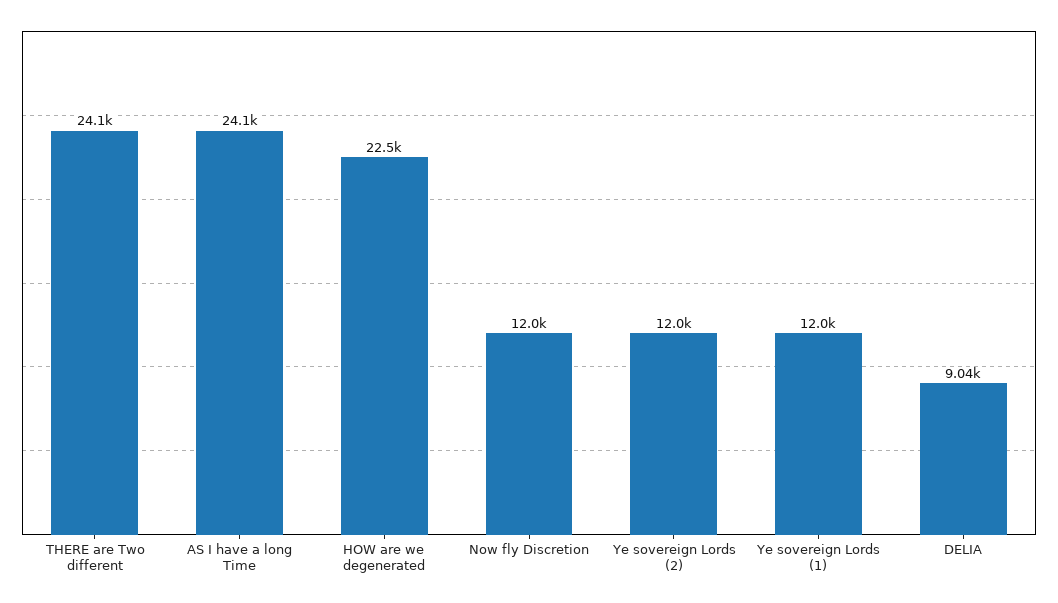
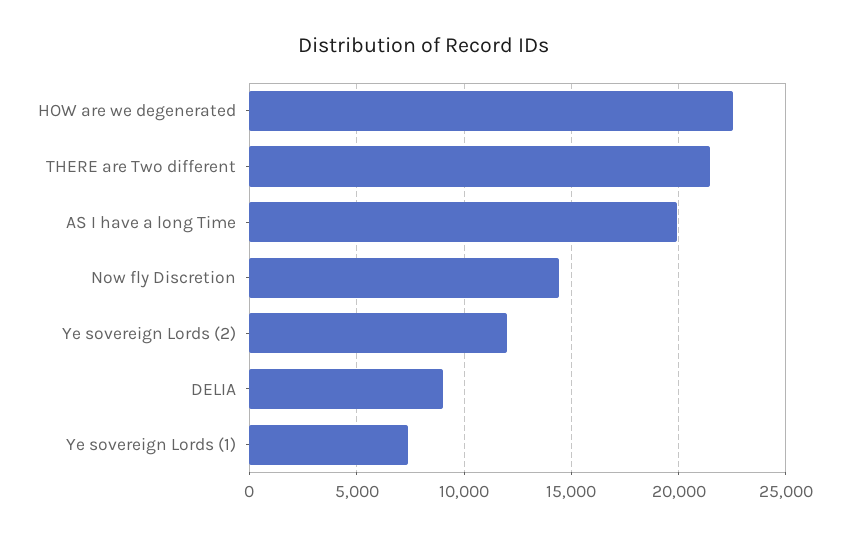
  {
-   "THERE are Two different": 24100,
+   "THERE are Two different": 21500,
-   "AS I have a long Time": 24100,
+   "AS I have a long Time": 20000,
    "HOW are we degenerated": 22500,
-   "Now fly Discretion": 12000,
+   "Now fly Discretion": 14500,
    "Ye sovereign Lords (2)": 12000,
-   "Ye sovereign Lords (1)": 12000,
+   "Ye sovereign Lords (1)": 7500,
    "DELIA": 9040
  }

